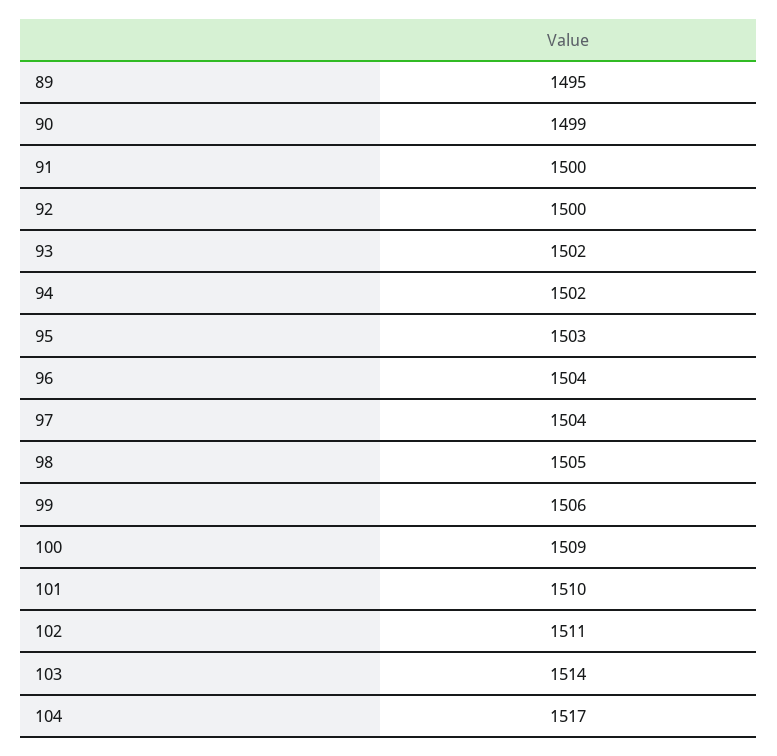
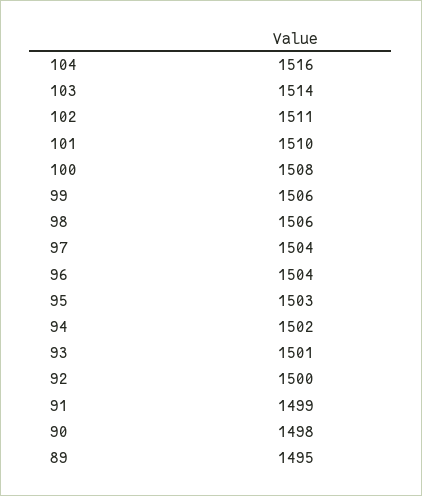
  {
    "89": 1495,
-   "90": 1499,
+   "90": 1498,
-   "91": 1500,
+   "91": 1499,
    "92": 1500,
-   "93": 1502,
+   "93": 1501,
    "94": 1502,
    "95": 1503,
    "96": 1504,
    "97": 1504,
-   "98": 1505,
+   "98": 1506,
    "99": 1506,
-   "100": 1509,
+   "100": 1508,
    "101": 1510,
    "102": 1511,
    "103": 1514,
-   "104": 1517
+   "104": 1516
  }

